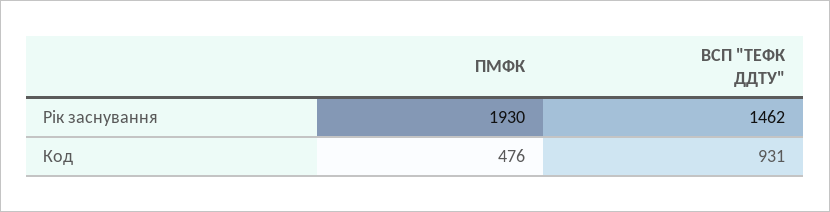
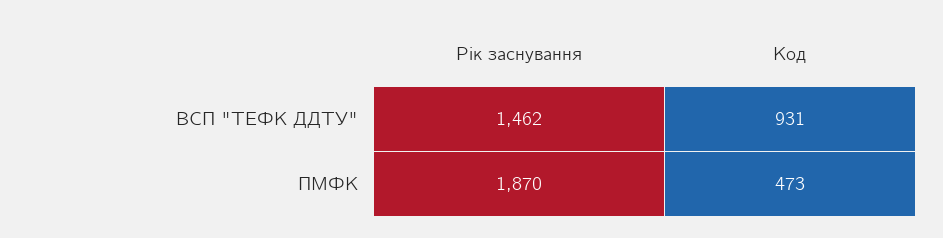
  {
    "ПМФК": {
-     "Рік заснування": 1930,
+     "Рік заснування": 1870,
-     "Код": 476
+     "Код": 473
    },
    "ВСП \"ТЕФК ДДТУ\"": {
      "Рік заснування": 1462,
      "Код": 931
    }
  }

